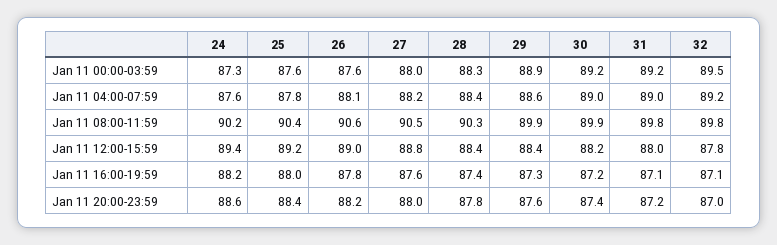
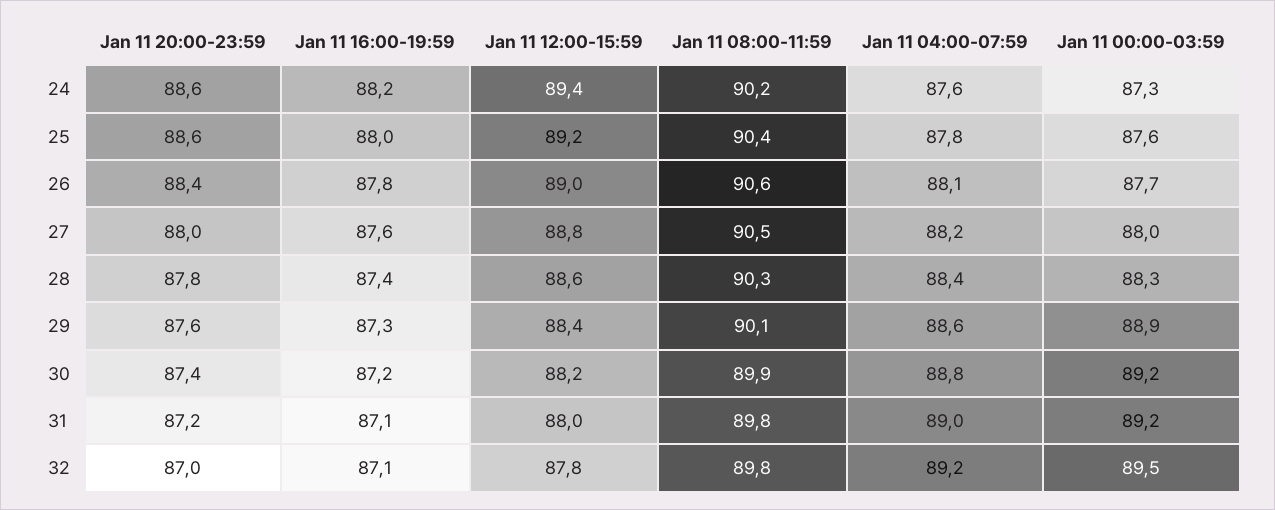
  {
    "24": {
      "Jan 11 00:00-03:59": 87.3,
      "Jan 11 04:00-07:59": 87.6,
      "Jan 11 08:00-11:59": 90.2,
      "Jan 11 12:00-15:59": 89.4,
      "Jan 11 16:00-19:59": 88.2,
      "Jan 11 20:00-23:59": 88.6
    },
    "25": {
      "Jan 11 00:00-03:59": 87.6,
      "Jan 11 04:00-07:59": 87.8,
      "Jan 11 08:00-11:59": 90.4,
      "Jan 11 12:00-15:59": 89.2,
      "Jan 11 16:00-19:59": 88,
-     "Jan 11 20:00-23:59": 88.4
+     "Jan 11 20:00-23:59": 88.6
    },
    "26": {
-     "Jan 11 00:00-03:59": 87.6,
+     "Jan 11 00:00-03:59": 87.7,
      "Jan 11 04:00-07:59": 88.1,
      "Jan 11 08:00-11:59": 90.6,
      "Jan 11 12:00-15:59": 89,
      "Jan 11 16:00-19:59": 87.8,
-     "Jan 11 20:00-23:59": 88.2
+     "Jan 11 20:00-23:59": 88.4
    },
    "27": {
      "Jan 11 00:00-03:59": 88,
      "Jan 11 04:00-07:59": 88.2,
      "Jan 11 08:00-11:59": 90.5,
      "Jan 11 12:00-15:59": 88.8,
      "Jan 11 16:00-19:59": 87.6,
      "Jan 11 20:00-23:59": 88
    },
    "28": {
      "Jan 11 00:00-03:59": 88.3,
      "Jan 11 04:00-07:59": 88.4,
      "Jan 11 08:00-11:59": 90.3,
-     "Jan 11 12:00-15:59": 88.4,
+     "Jan 11 12:00-15:59": 88.6,
      "Jan 11 16:00-19:59": 87.4,
      "Jan 11 20:00-23:59": 87.8
    },
    "29": {
      "Jan 11 00:00-03:59": 88.9,
      "Jan 11 04:00-07:59": 88.6,
-     "Jan 11 08:00-11:59": 89.9,
+     "Jan 11 08:00-11:59": 90.1,
      "Jan 11 12:00-15:59": 88.4,
      "Jan 11 16:00-19:59": 87.3,
      "Jan 11 20:00-23:59": 87.6
    },
    "30": {
      "Jan 11 00:00-03:59": 89.2,
-     "Jan 11 04:00-07:59": 89,
+     "Jan 11 04:00-07:59": 88.8,
      "Jan 11 08:00-11:59": 89.9,
      "Jan 11 12:00-15:59": 88.2,
      "Jan 11 16:00-19:59": 87.2,
      "Jan 11 20:00-23:59": 87.4
    },
    "31": {
      "Jan 11 00:00-03:59": 89.2,
      "Jan 11 04:00-07:59": 89,
      "Jan 11 08:00-11:59": 89.8,
      "Jan 11 12:00-15:59": 88,
      "Jan 11 16:00-19:59": 87.1,
      "Jan 11 20:00-23:59": 87.2
    },
    "32": {
      "Jan 11 00:00-03:59": 89.5,
      "Jan 11 04:00-07:59": 89.2,
      "Jan 11 08:00-11:59": 89.8,
      "Jan 11 12:00-15:59": 87.8,
      "Jan 11 16:00-19:59": 87.1,
      "Jan 11 20:00-23:59": 87
    }
  }

